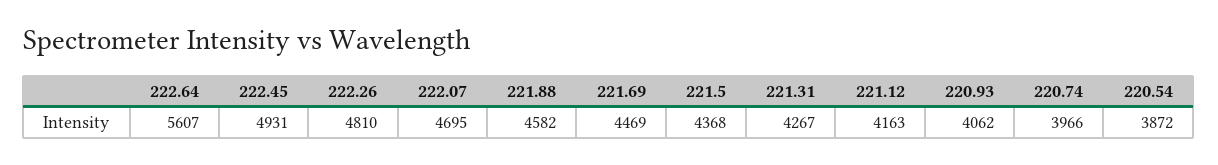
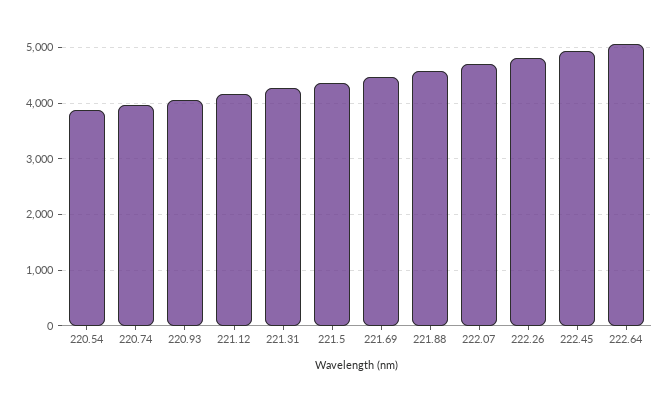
  {
-   "222.64": 5607,
+   "222.64": 5000,
    "222.45": 4931,
    "222.26": 4810,
    "222.07": 4695,
    "221.88": 4582,
    "221.69": 4469,
    "221.5": 4368,
    "221.31": 4267,
    "221.12": 4163,
    "220.93": 4062,
    "220.74": 3966,
    "220.54": 3872
  }

